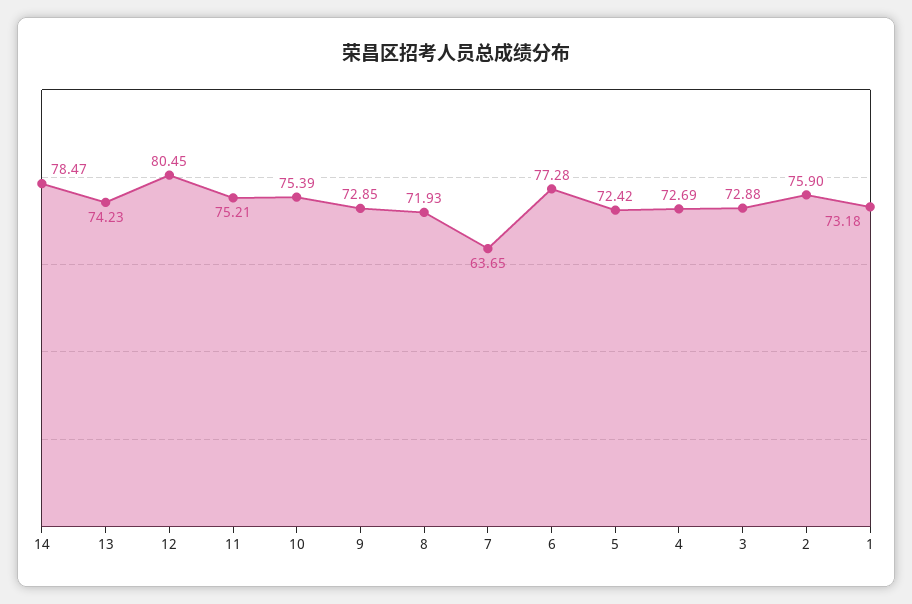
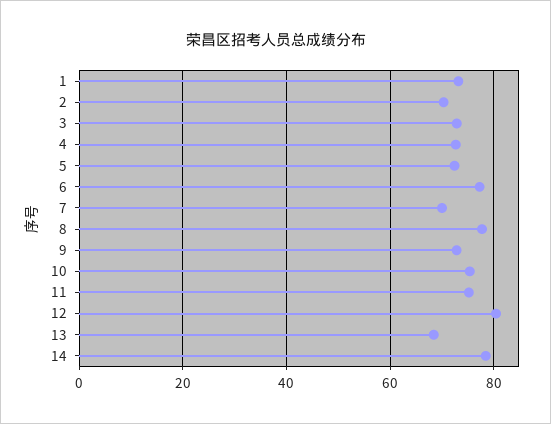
  {
    "14": 78.47,
-   "13": 74.23,
+   "13": 68,
    "12": 80.45,
    "11": 75.21,
    "10": 75.39,
    "9": 72.85,
-   "8": 71.93,
+   "8": 78,
-   "7": 63.65,
+   "7": 70,
    "6": 77.28,
    "5": 72.42,
    "4": 72.69,
    "3": 72.88,
-   "2": 75.9,
+   "2": 70,
    "1": 73.18
  }

